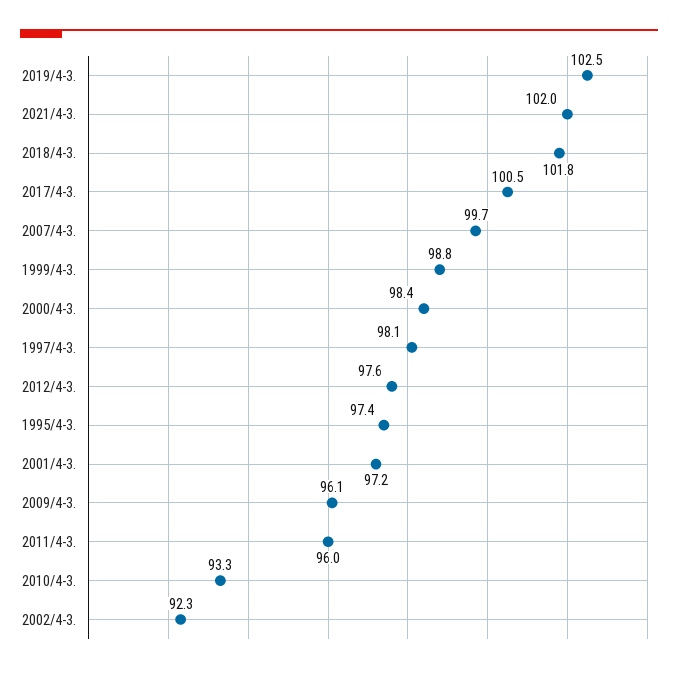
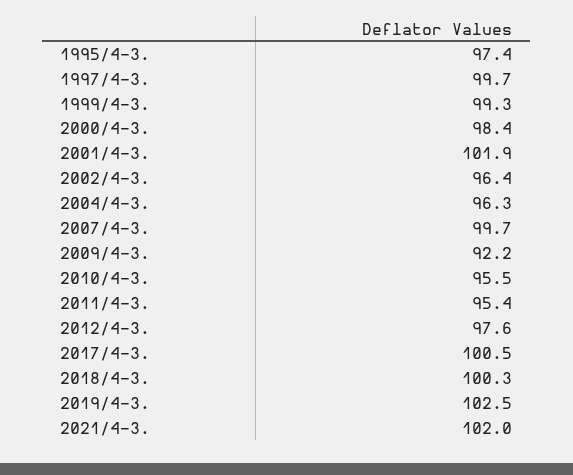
  {
    "2019/4-3.": 102.5,
    "2021/4-3.": 102,
-   "2018/4-3.": 101.8,
+   "2018/4-3.": 100.3,
    "2017/4-3.": 100.5,
    "2007/4-3.": 99.7,
-   "1999/4-3.": 98.8,
+   "1999/4-3.": 99.3,
    "2000/4-3.": 98.4,
-   "1997/4-3.": 98.1,
+   "1997/4-3.": 99.7,
    "2012/4-3.": 97.6,
    "1995/4-3.": 97.4,
-   "2001/4-3.": 97.2,
+   "2001/4-3.": 101.9,
-   "2009/4-3.": 96.1,
+   "2009/4-3.": 92.2,
-   "2011/4-3.": 96,
+   "2011/4-3.": 95.4,
-   "2010/4-3.": 93.3,
+   "2010/4-3.": 95.5,
-   "2002/4-3.": 92.3
+   "2002/4-3.": 96.4,
+   "2004/4-3.": 96.3
  }

